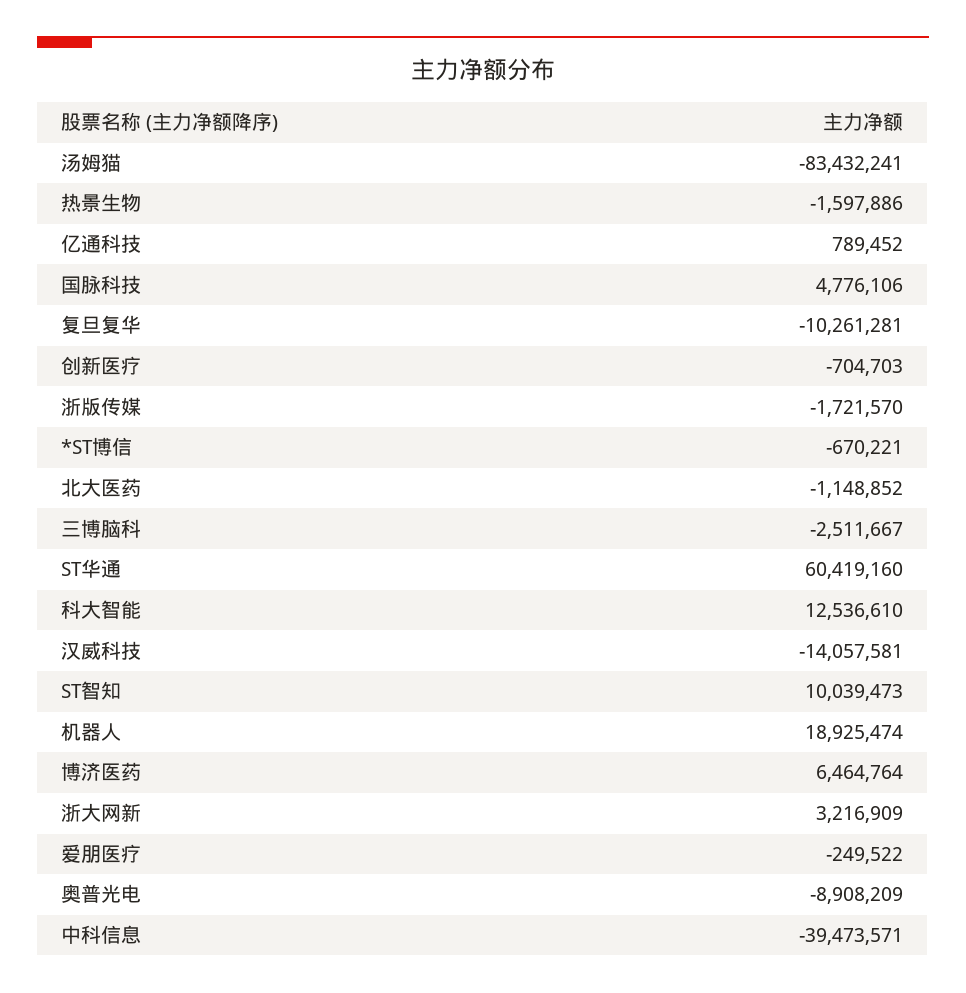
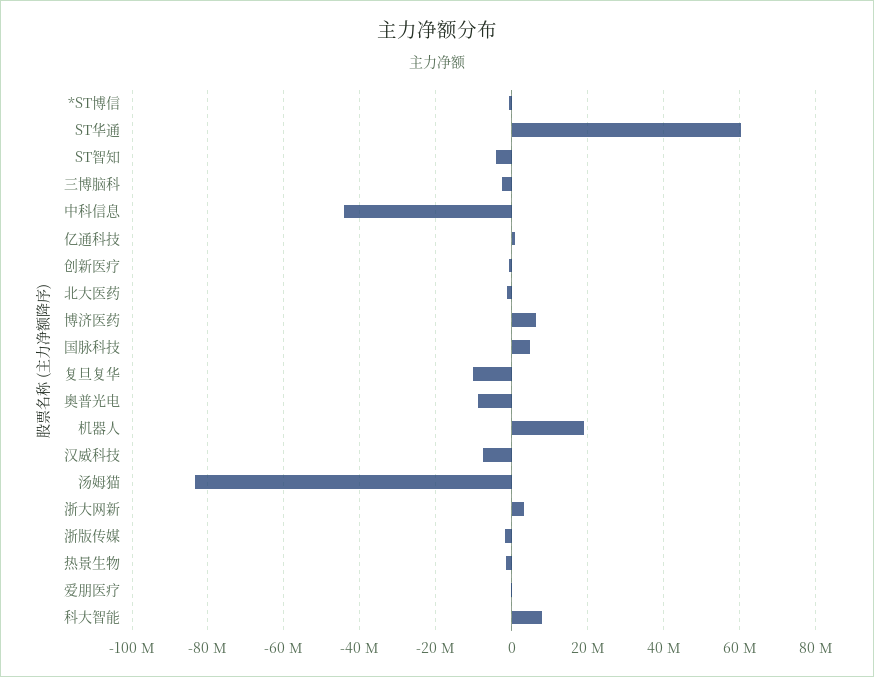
  {
    "汤姆猫": -83432241,
    "热景生物": -1597886,
    "亿通科技": 789452,
    "国脉科技": 4776106,
    "复旦复华": -10261281,
    "创新医疗": -704703,
    "浙版传媒": -1721570,
    "*ST博信": -670221,
    "北大医药": -1148852,
    "三博脑科": -2511667,
    "ST华通": 60419160,
-   "科大智能": 12536610,
+   "科大智能": 8000000,
-   "汉威科技": -14057581,
+   "汉威科技": -8000000,
-   "ST智知": 10039473,
+   "ST智知": -4000000,
    "机器人": 18925474,
    "博济医药": 6464764,
    "浙大网新": 3216909,
    "爱朋医疗": -249522,
    "奥普光电": -8908209,
-   "中科信息": -39473571
+   "中科信息": -44000000
  }

